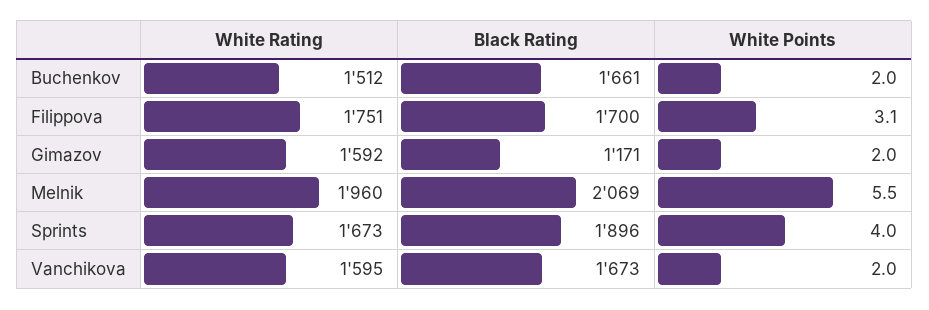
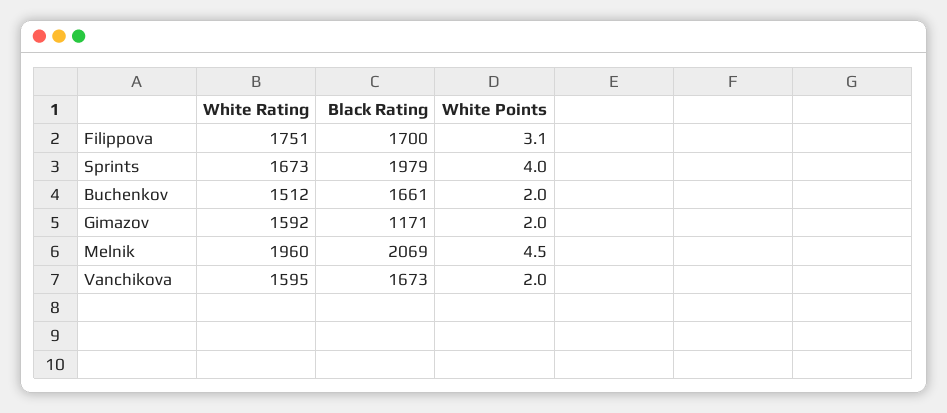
  {
    "White Rating": {
      "Buchenkov": 1512,
      "Filippova": 1751,
      "Gimazov": 1592,
      "Melnik": 1960,
      "Sprints": 1673,
      "Vanchikova": 1595
    },
    "Black Rating": {
      "Buchenkov": 1661,
      "Filippova": 1700,
      "Gimazov": 1171,
      "Melnik": 2069,
-     "Sprints": 1896,
+     "Sprints": 1979,
      "Vanchikova": 1673
    },
    "White Points": {
      "Buchenkov": 2,
      "Filippova": 3.1,
      "Gimazov": 2,
-     "Melnik": 5.5,
+     "Melnik": 4.5,
      "Sprints": 4,
      "Vanchikova": 2
    }
  }

